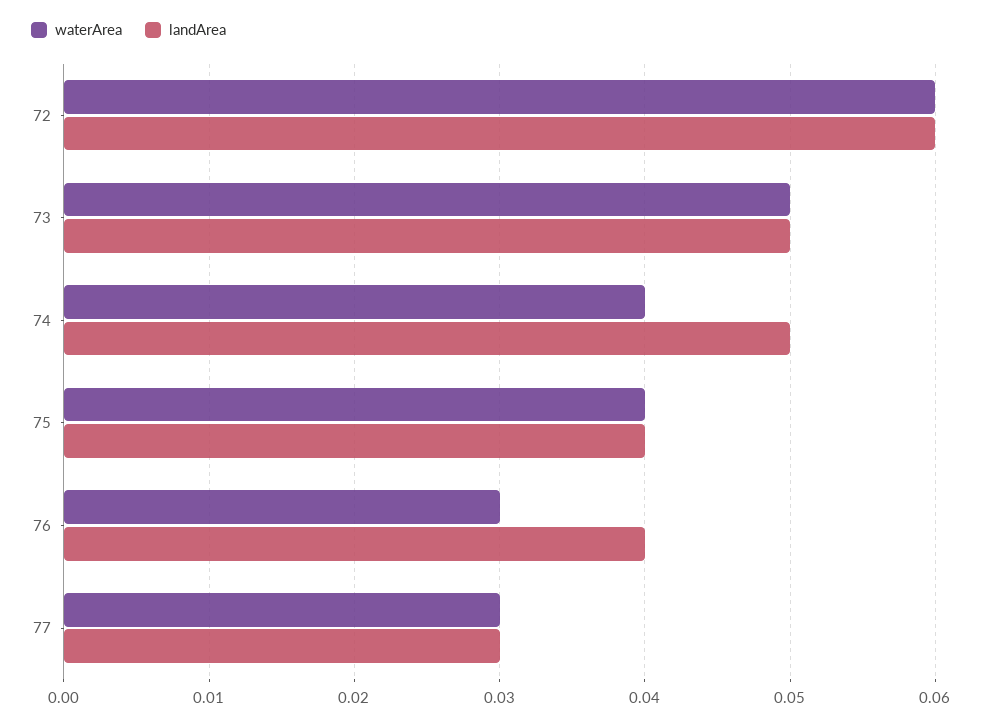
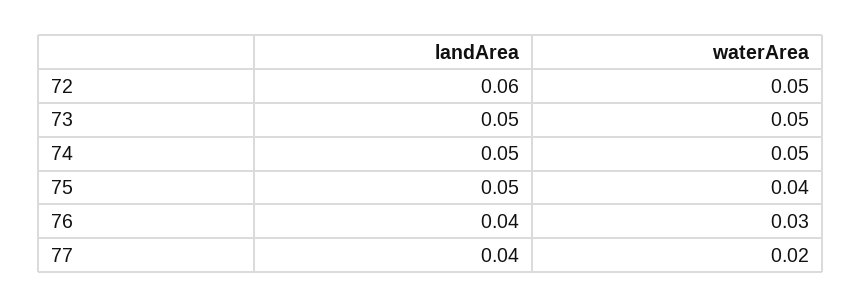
  {
    "waterArea": {
-     "72": 0.06,
+     "72": 0.05,
      "73": 0.05,
-     "74": 0.04,
+     "74": 0.05,
      "75": 0.04,
      "76": 0.03,
-     "77": 0.03
+     "77": 0.02
    },
    "landArea": {
      "72": 0.06,
      "73": 0.05,
      "74": 0.05,
-     "75": 0.04,
+     "75": 0.05,
      "76": 0.04,
-     "77": 0.03
+     "77": 0.04
    }
  }

